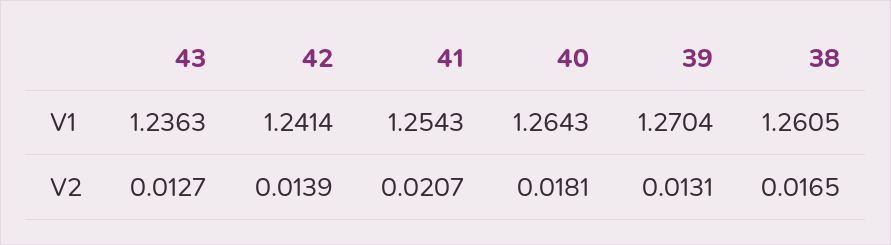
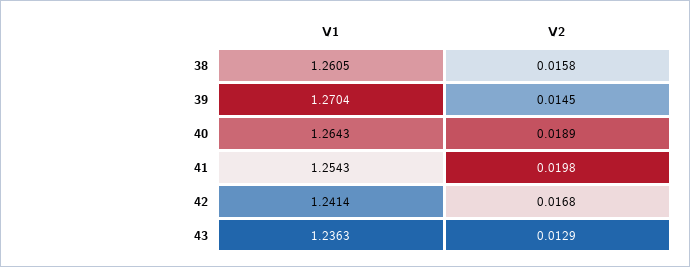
  {
    "43": {
      "V1": 1.2363,
-     "V2": 0.0127
+     "V2": 0.0129
    },
    "42": {
      "V1": 1.2414,
-     "V2": 0.0139
+     "V2": 0.0168
    },
    "41": {
      "V1": 1.2543,
-     "V2": 0.0207
+     "V2": 0.0198
    },
    "40": {
      "V1": 1.2643,
-     "V2": 0.0181
+     "V2": 0.0189
    },
    "39": {
      "V1": 1.2704,
-     "V2": 0.0131
+     "V2": 0.0145
    },
    "38": {
      "V1": 1.2605,
-     "V2": 0.0165
+     "V2": 0.0158
    }
  }

